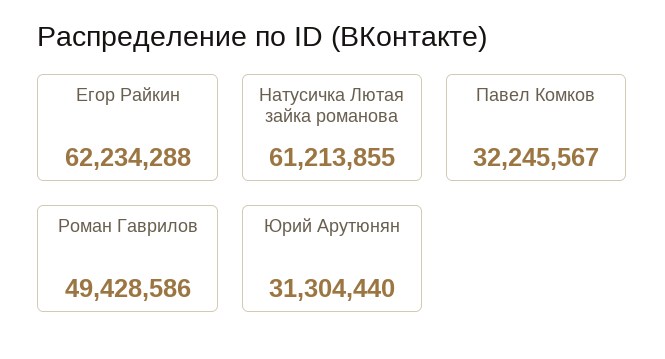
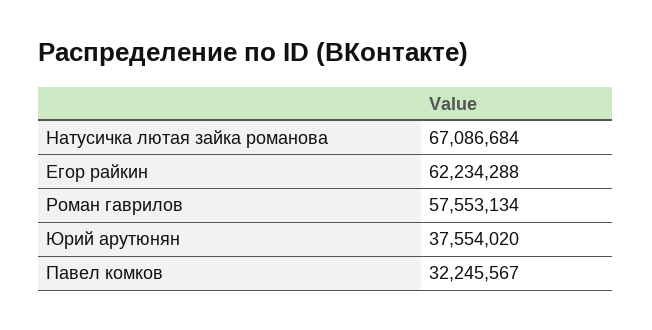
  {
    "Егор Райкин": 62234288,
-   "Натусичка Лютая зайка романова": 61213855,
+   "Натусичка Лютая зайка романова": 67086684,
    "Павел Комков": 32245567,
-   "Роман Гаврилов": 49428586,
+   "Роман Гаврилов": 57553134,
-   "Юрий Арутюнян": 31304440
+   "Юрий Арутюнян": 37554020
  }

